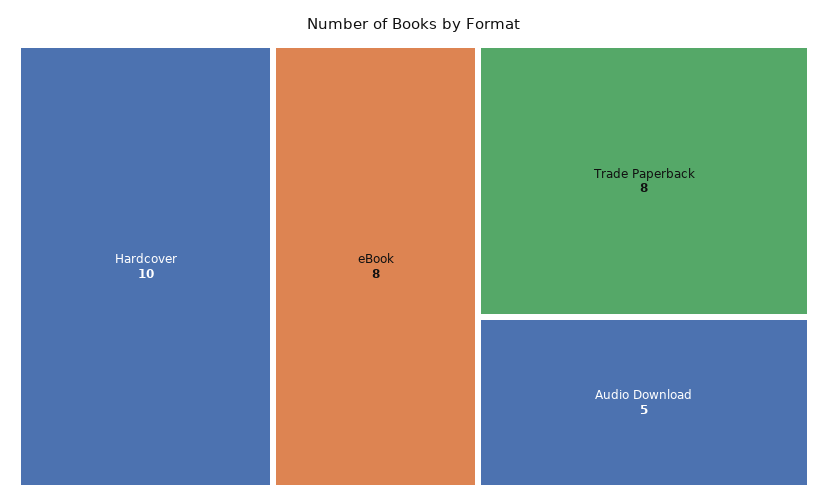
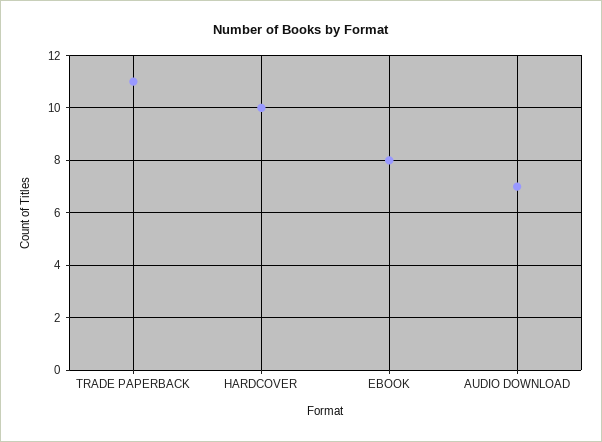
  {
    "Hardcover": 10,
    "eBook": 8,
-   "Trade Paperback": 8,
+   "Trade Paperback": 11,
-   "Audio Download": 5
+   "Audio Download": 7
  }

